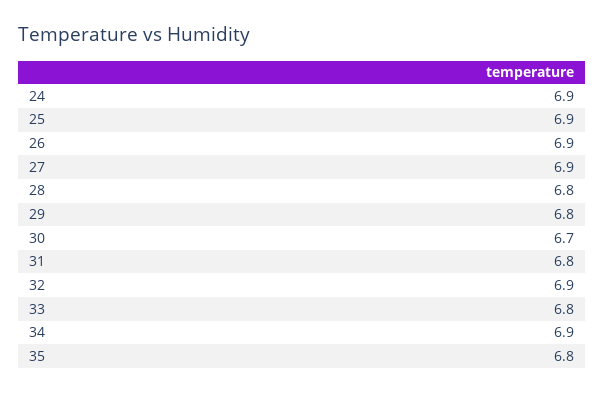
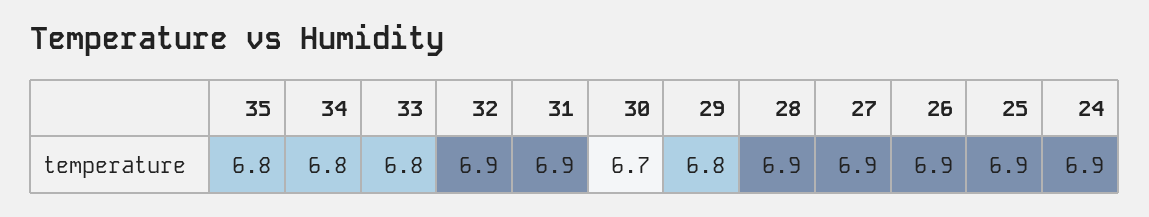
  {
    "24": 6.9,
    "25": 6.9,
    "26": 6.9,
    "27": 6.9,
-   "28": 6.8,
+   "28": 6.9,
    "29": 6.8,
    "30": 6.7,
-   "31": 6.8,
+   "31": 6.9,
    "32": 6.9,
    "33": 6.8,
-   "34": 6.9,
+   "34": 6.8,
    "35": 6.8
  }

